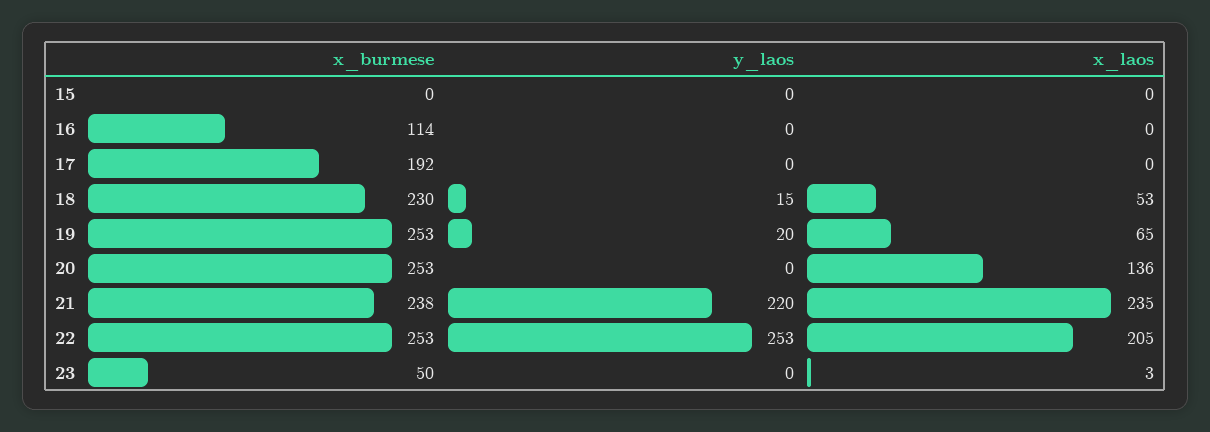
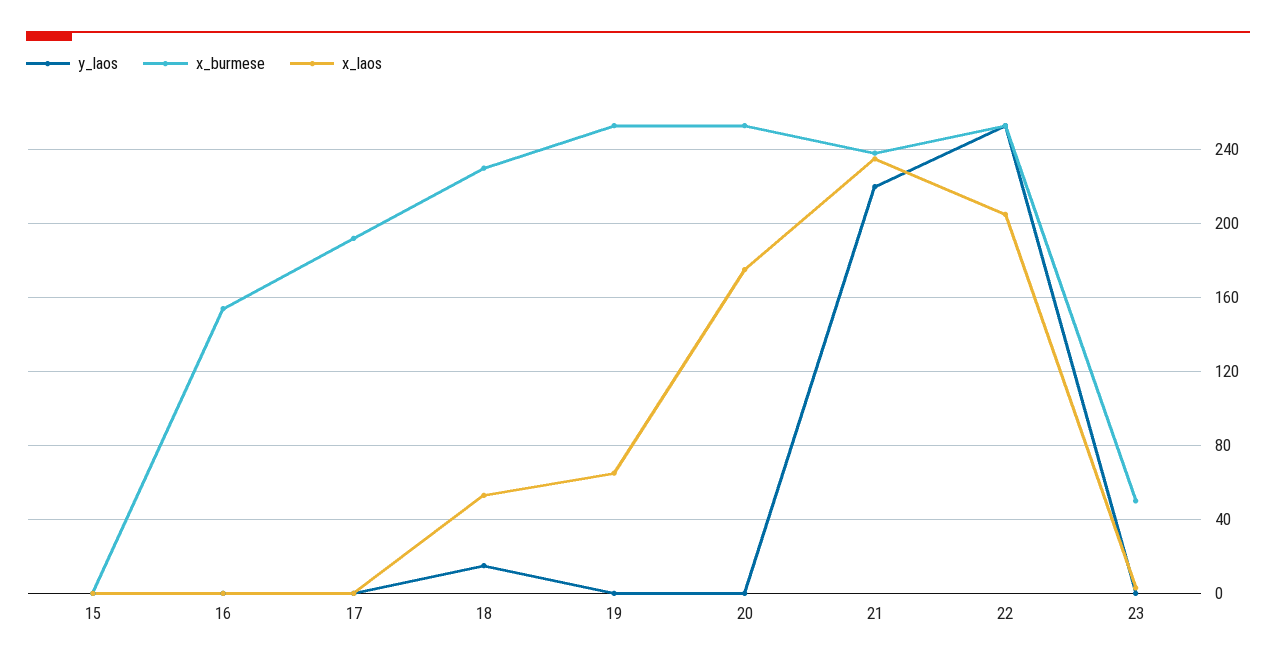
  {
    "x_burmese": {
      "15": 0,
-     "16": 114,
+     "16": 155,
      "17": 192,
      "18": 230,
      "19": 253,
      "20": 253,
      "21": 238,
      "22": 253,
      "23": 50
    },
    "y_laos": {
      "15": 0,
      "16": 0,
      "17": 0,
      "18": 15,
-     "19": 20,
+     "19": 0,
      "20": 0,
      "21": 220,
      "22": 253,
      "23": 0
    },
    "x_laos": {
      "15": 0,
      "16": 0,
      "17": 0,
      "18": 53,
      "19": 65,
-     "20": 136,
+     "20": 175,
      "21": 235,
      "22": 205,
      "23": 3
    }
  }

